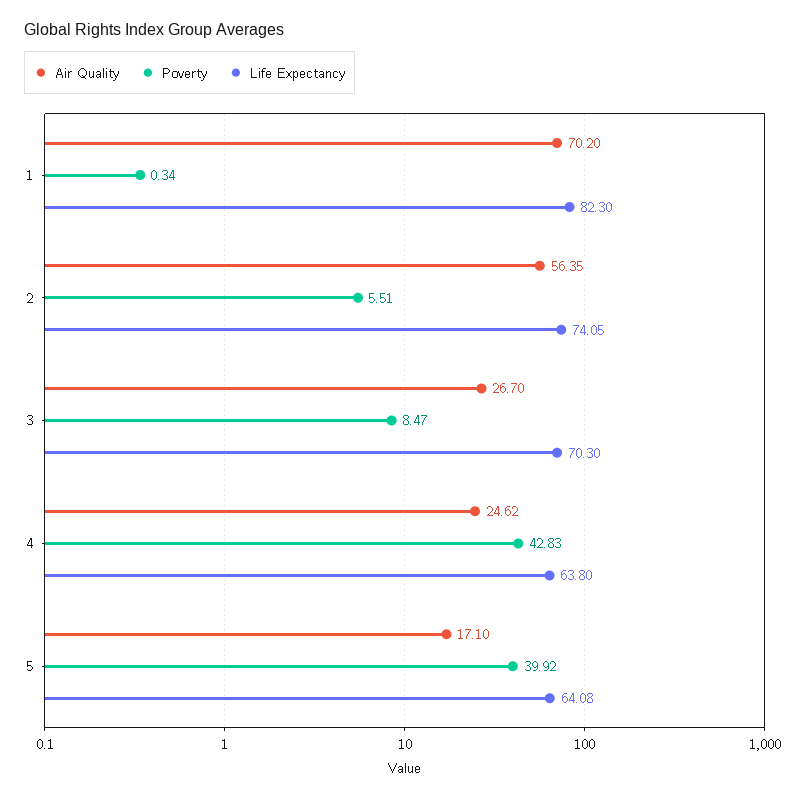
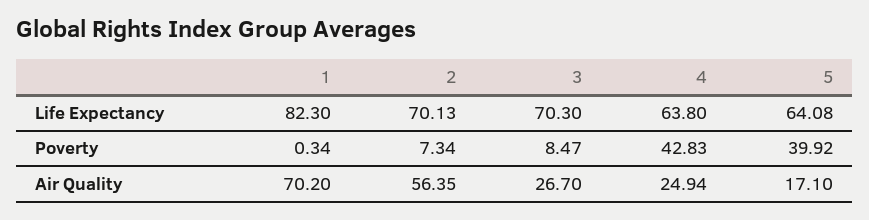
  {
    "Air Quality": {
      "1": 70.2,
      "2": 56.35,
      "3": 26.7,
-     "4": 24.62,
+     "4": 24.94,
      "5": 17.1
    },
    "Poverty": {
      "1": 0.34,
-     "2": 5.51,
+     "2": 7.34,
      "3": 8.47,
      "4": 42.83,
      "5": 39.92
    },
    "Life Expectancy": {
      "1": 82.3,
-     "2": 74.05,
+     "2": 70.13,
      "3": 70.3,
      "4": 63.8,
      "5": 64.08
    }
  }

